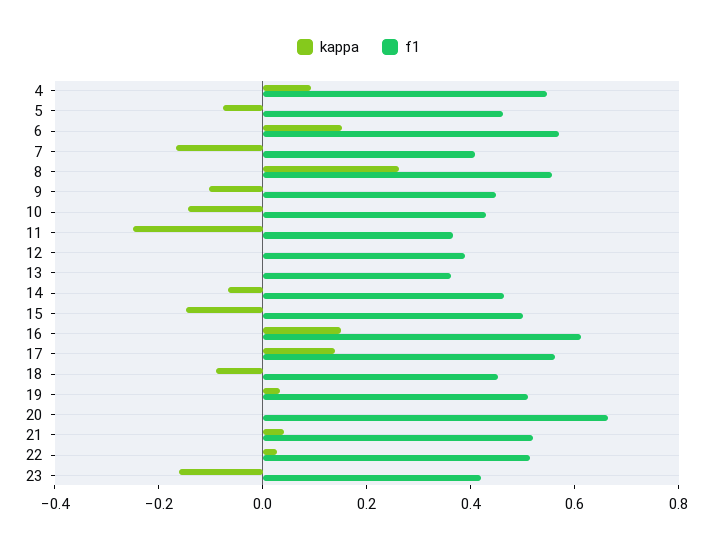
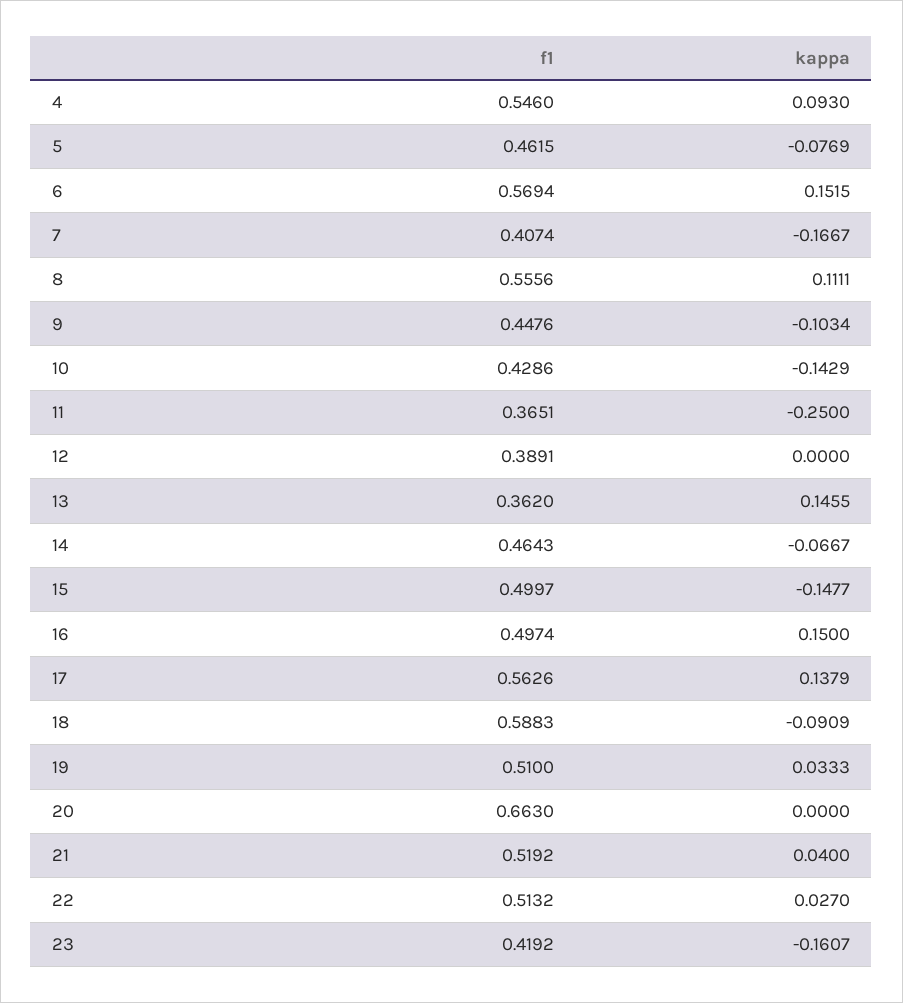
  {
    "kappa": {
      "4": 0.093,
      "5": -0.0769,
      "6": 0.1515,
      "7": -0.1667,
-     "8": 0.25,
+     "8": 0.1111,
      "9": -0.1034,
      "10": -0.1429,
      "11": -0.25,
      "12": 0,
-     "13": 0,
+     "13": 0.1455,
      "14": -0.0667,
      "15": -0.1477,
      "16": 0.15,
      "17": 0.1379,
      "18": -0.0909,
      "19": 0.0333,
      "20": 0,
      "21": 0.04,
      "22": 0.027,
      "23": -0.1607
    },
    "f1": {
      "4": 0.546,
      "5": 0.4615,
      "6": 0.5694,
      "7": 0.4074,
      "8": 0.5556,
      "9": 0.4476,
      "10": 0.4286,
      "11": 0.3651,
      "12": 0.3891,
      "13": 0.362,
      "14": 0.4643,
      "15": 0.4997,
-     "16": 0.6,
+     "16": 0.4974,
      "17": 0.5626,
-     "18": 0.45,
+     "18": 0.5883,
      "19": 0.51,
      "20": 0.663,
      "21": 0.5192,
      "22": 0.5132,
      "23": 0.4192
    }
  }

